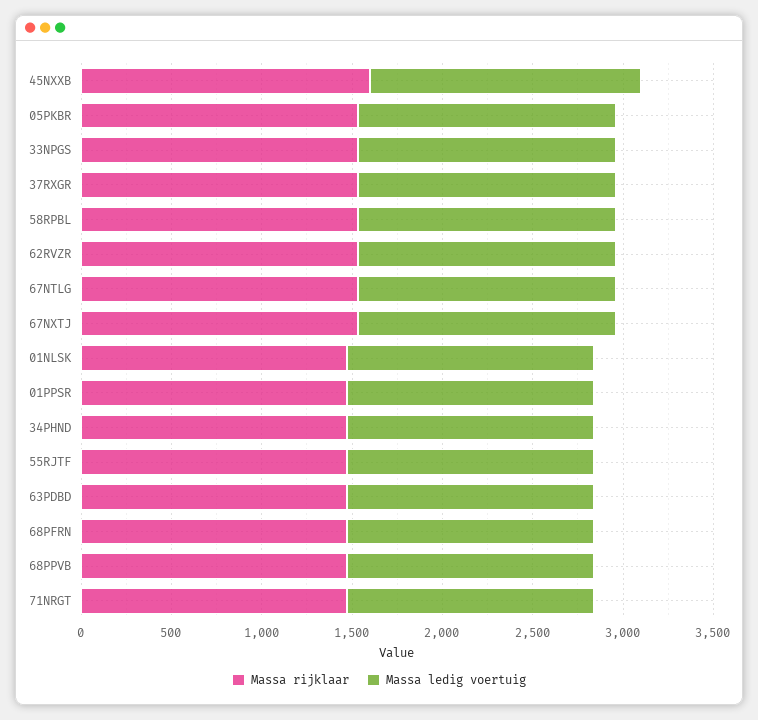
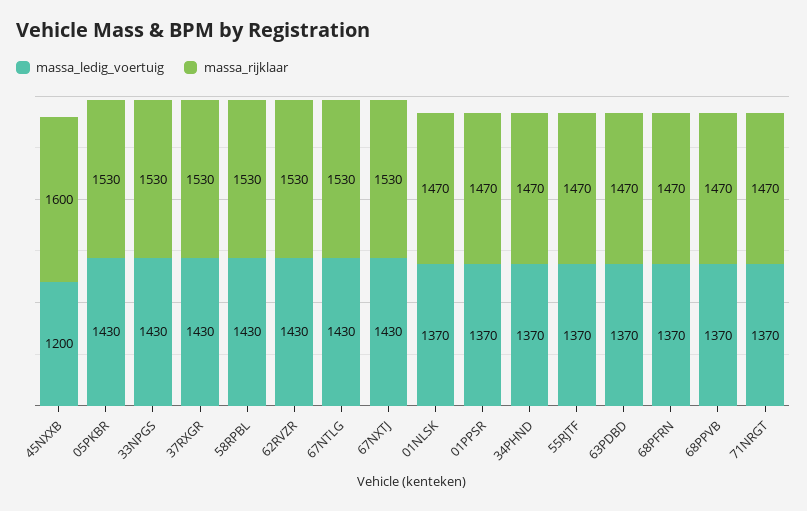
  {
    "Massa rijklaar": {
      "45NXXB": 1600,
      "05PKBR": 1530,
      "33NPGS": 1530,
      "37RXGR": 1530,
      "58RPBL": 1530,
      "62RVZR": 1530,
      "67NTLG": 1530,
      "67NXTJ": 1530,
      "01NLSK": 1470,
      "01PPSR": 1470,
      "34PHND": 1470,
      "55RJTF": 1470,
      "63PDBD": 1470,
      "68PFRN": 1470,
      "68PPVB": 1470,
      "71NRGT": 1470
    },
    "Massa ledig voertuig": {
-     "45NXXB": 1500,
+     "45NXXB": 1200,
      "05PKBR": 1430,
      "33NPGS": 1430,
      "37RXGR": 1430,
      "58RPBL": 1430,
      "62RVZR": 1430,
      "67NTLG": 1430,
      "67NXTJ": 1430,
      "01NLSK": 1370,
      "01PPSR": 1370,
      "34PHND": 1370,
      "55RJTF": 1370,
      "63PDBD": 1370,
      "68PFRN": 1370,
      "68PPVB": 1370,
      "71NRGT": 1370
    }
  }

